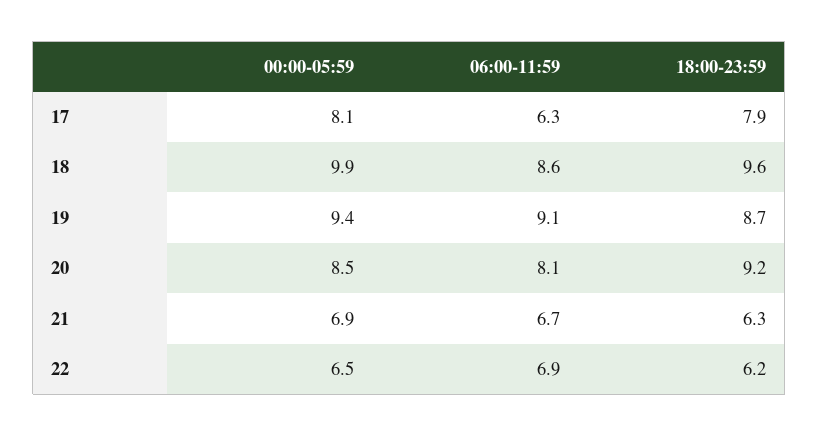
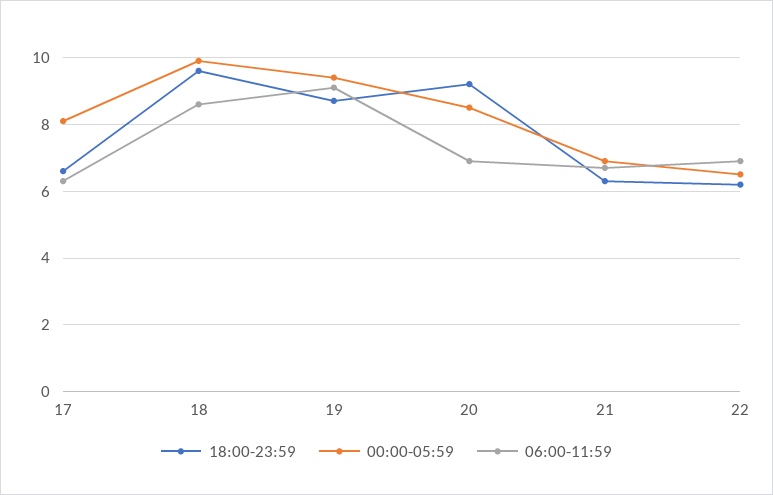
  {
    "00:00-05:59": {
      "17": 8.1,
      "18": 9.9,
      "19": 9.4,
      "20": 8.5,
      "21": 6.9,
      "22": 6.5
    },
    "06:00-11:59": {
      "17": 6.3,
      "18": 8.6,
      "19": 9.1,
-     "20": 8.1,
+     "20": 7,
      "21": 6.7,
      "22": 6.9
    },
    "18:00-23:59": {
-     "17": 7.9,
+     "17": 6.5,
      "18": 9.6,
      "19": 8.7,
      "20": 9.2,
      "21": 6.3,
      "22": 6.2
    }
  }

